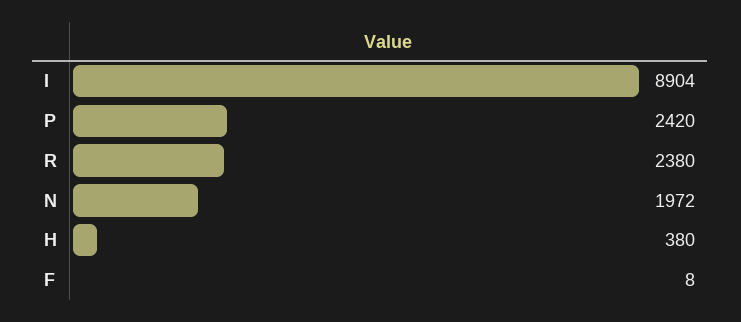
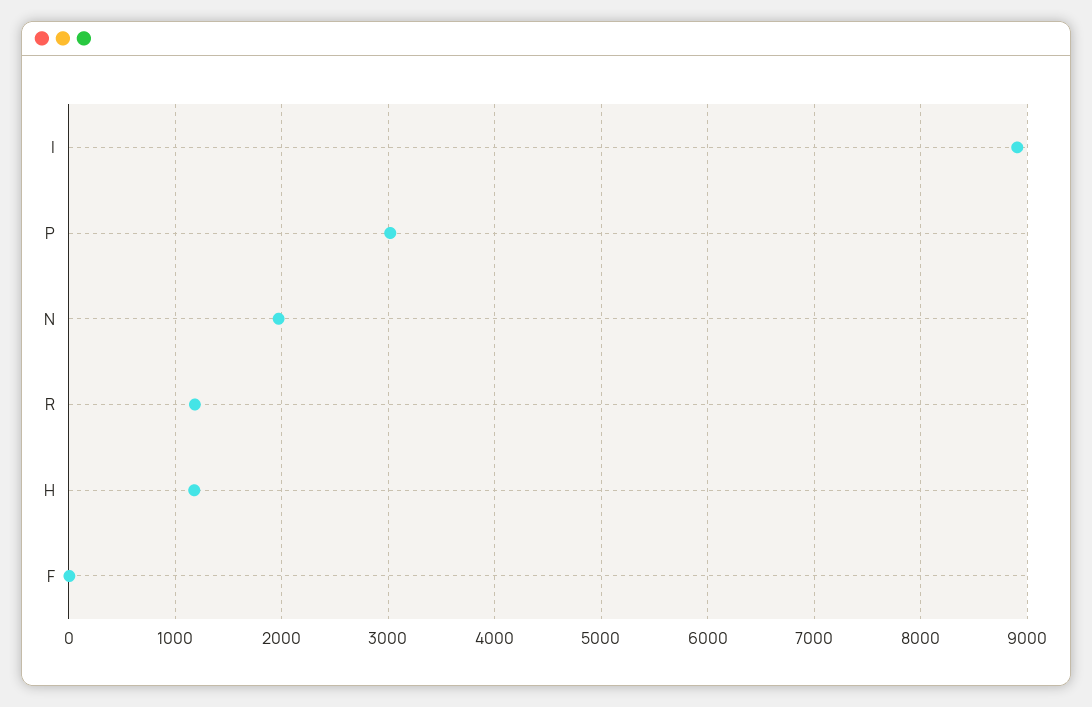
  {
    "I": 8904,
-   "P": 2420,
+   "P": 3000,
-   "R": 2380,
+   "R": 1200,
    "N": 1972,
-   "H": 380,
+   "H": 1200,
    "F": 8
  }

